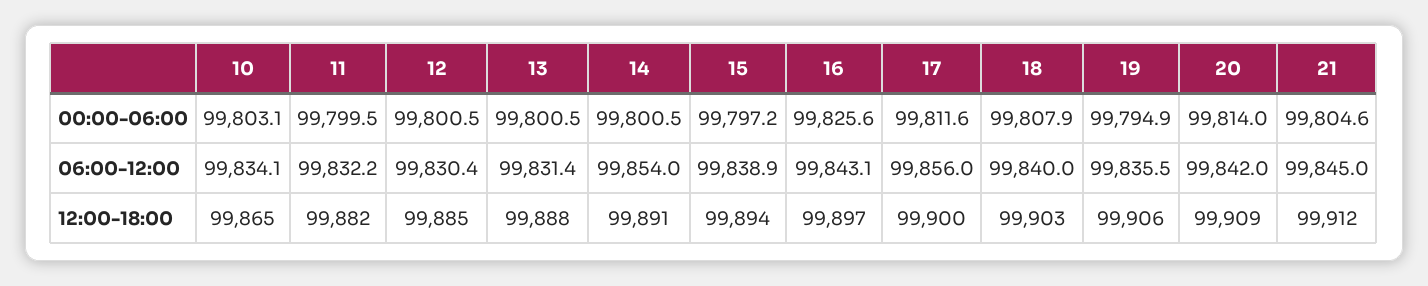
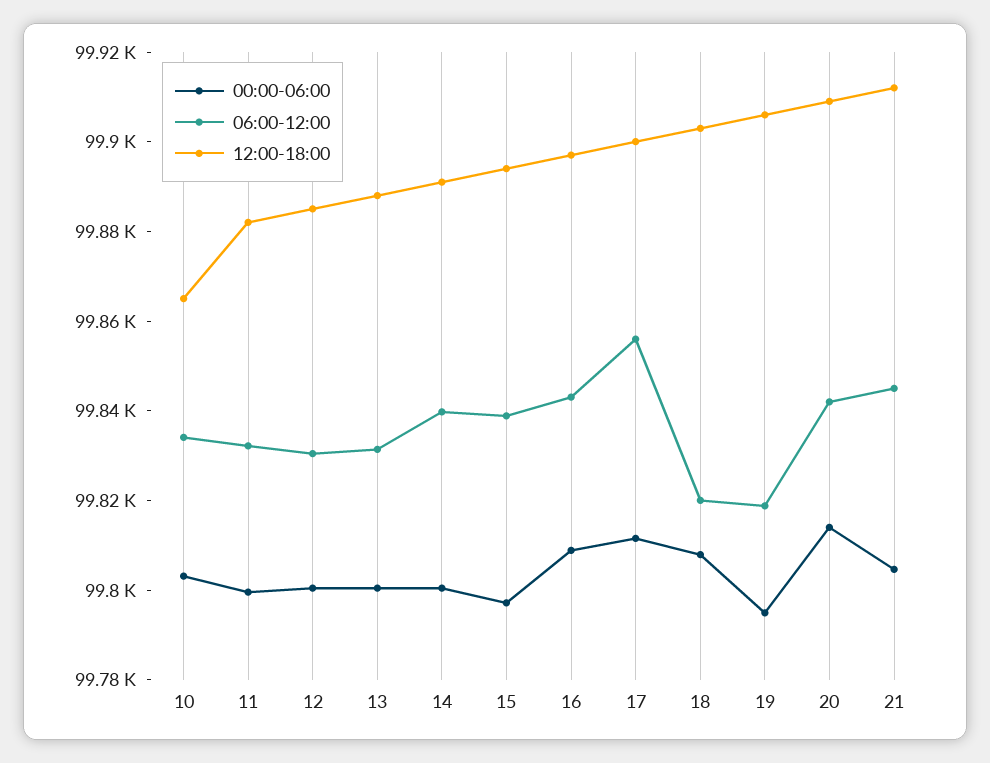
  {
    "00:00-06:00": {
      "10": 99803.1,
      "11": 99799.5,
      "12": 99800.5,
      "13": 99800.5,
      "14": 99800.5,
      "15": 99797.2,
-     "16": 99825.6,
+     "16": 99810,
      "17": 99811.6,
      "18": 99807.9,
      "19": 99794.9,
      "20": 99814,
      "21": 99804.6
    },
    "06:00-12:00": {
      "10": 99834.1,
      "11": 99832.2,
      "12": 99830.4,
      "13": 99831.4,
-     "14": 99854,
+     "14": 99840,
      "15": 99838.9,
      "16": 99843.1,
      "17": 99856,
-     "18": 99840,
+     "18": 99820,
-     "19": 99835.5,
+     "19": 99820,
      "20": 99842,
      "21": 99845
    },
    "12:00-18:00": {
      "10": 99865,
      "11": 99882,
      "12": 99885,
      "13": 99888,
      "14": 99891,
      "15": 99894,
      "16": 99897,
      "17": 99900,
      "18": 99903,
      "19": 99906,
      "20": 99909,
      "21": 99912
    }
  }

